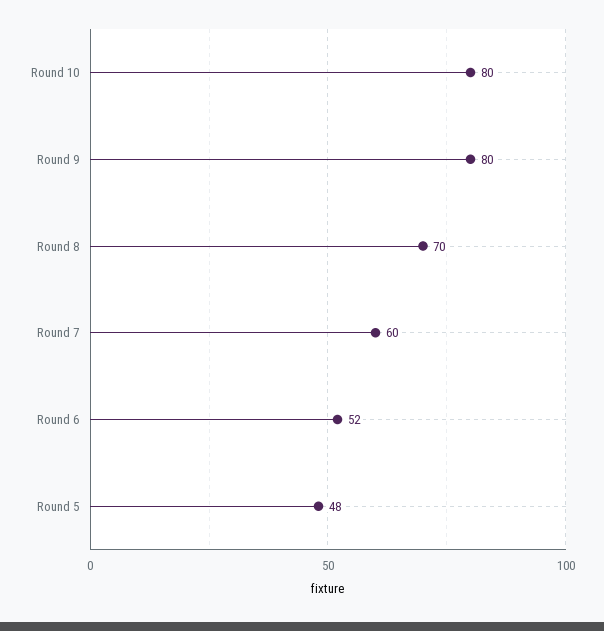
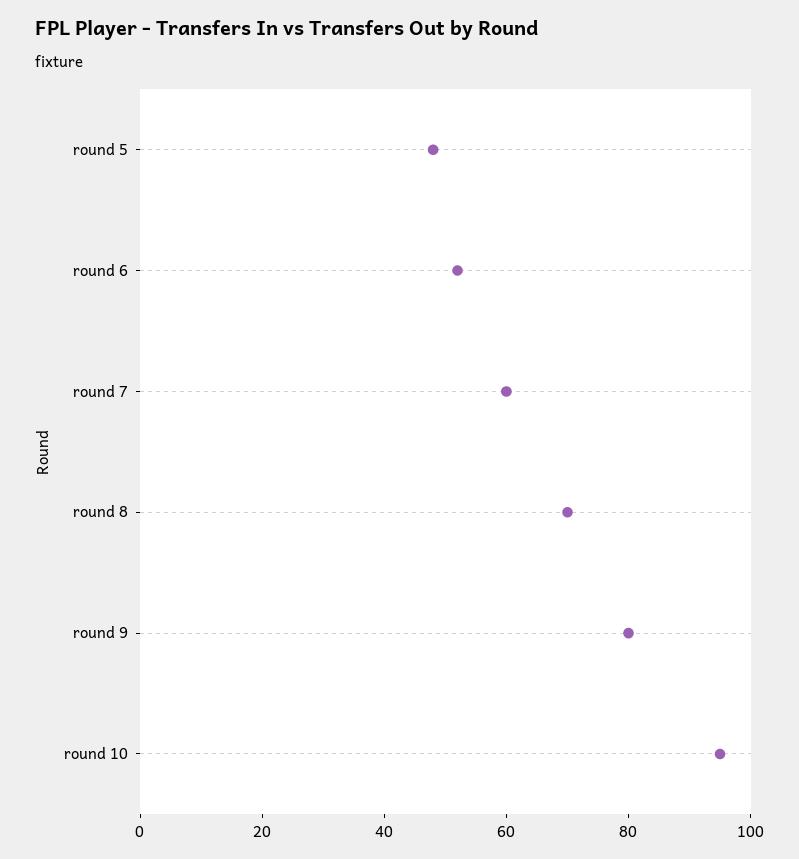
  {
-   "Round 10": 80,
+   "Round 10": 95,
    "Round 9": 80,
    "Round 8": 70,
    "Round 7": 60,
    "Round 6": 52,
    "Round 5": 48
  }

